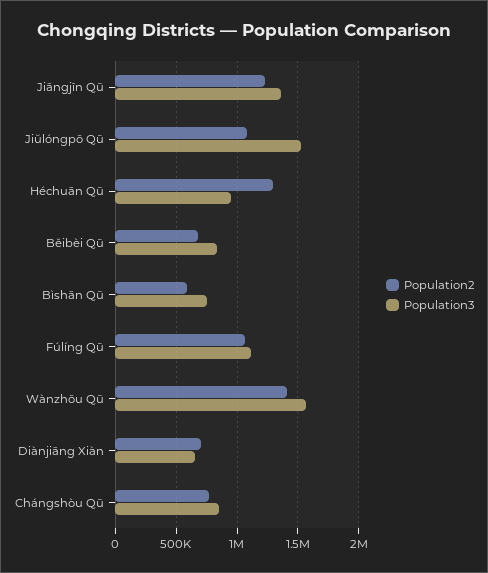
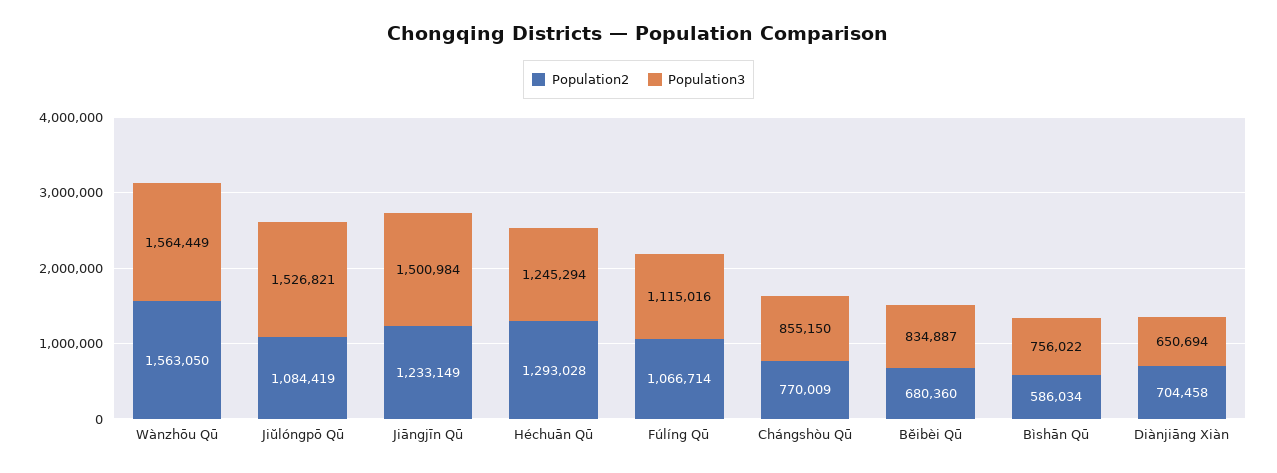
  {
    "Population2": {
      "Jiāngjīn Qū": 1233149,
      "Jiŭlóngpō Qū": 1084419,
      "Héchuān Qū": 1293028,
      "Bĕibèi Qū": 680360,
      "Bìshān Qū": 586034,
      "Fúlíng Qū": 1066714,
-     "Wànzhōu Qū": 1400000,
+     "Wànzhōu Qū": 1563050,
      "Diànjiāng Xiàn": 704458,
      "Chángshòu Qū": 770009
    },
    "Population3": {
-     "Jiāngjīn Qū": 1350000,
+     "Jiāngjīn Qū": 1500984,
      "Jiŭlóngpō Qū": 1526821,
-     "Héchuān Qū": 950000,
+     "Héchuān Qū": 1245294,
      "Bĕibèi Qū": 834887,
      "Bìshān Qū": 756022,
      "Fúlíng Qū": 1115016,
      "Wànzhōu Qū": 1564449,
      "Diànjiāng Xiàn": 650694,
      "Chángshòu Qū": 855150
    }
  }

